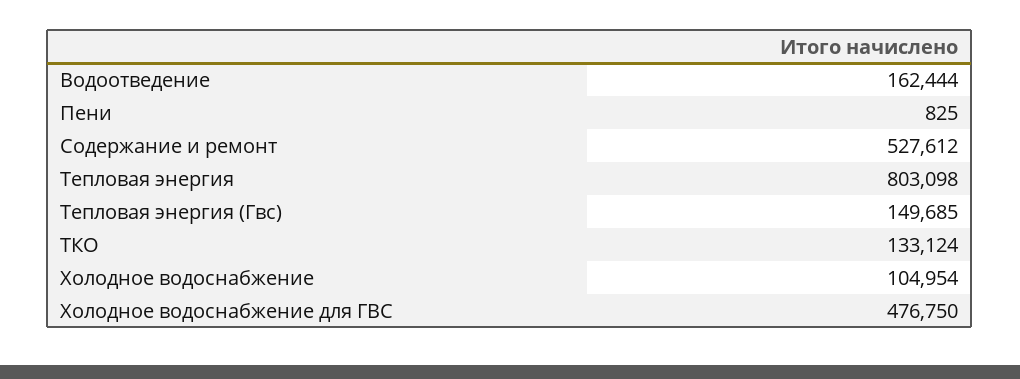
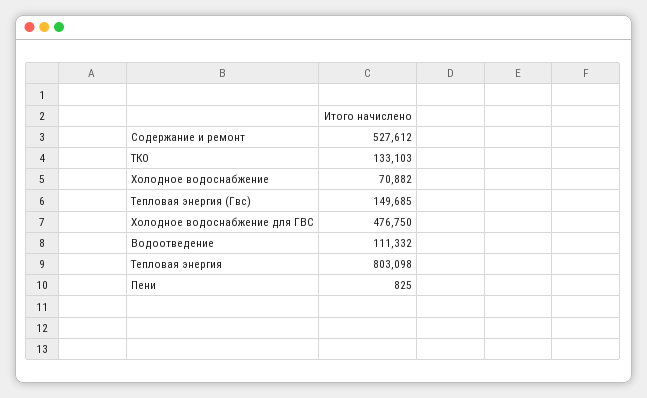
  {
-   "Водоотведение": 162444,
+   "Водоотведение": 111332,
    "Пени": 825,
    "Содержание и ремонт": 527612,
    "Тепловая энергия": 803098,
    "Тепловая энергия (Гвс)": 149685,
-   "ТКО": 133124,
+   "ТКО": 133103,
-   "Холодное водоснабжение": 104954,
+   "Холодное водоснабжение": 70882,
    "Холодное водоснабжение для ГВС": 476750
  }

